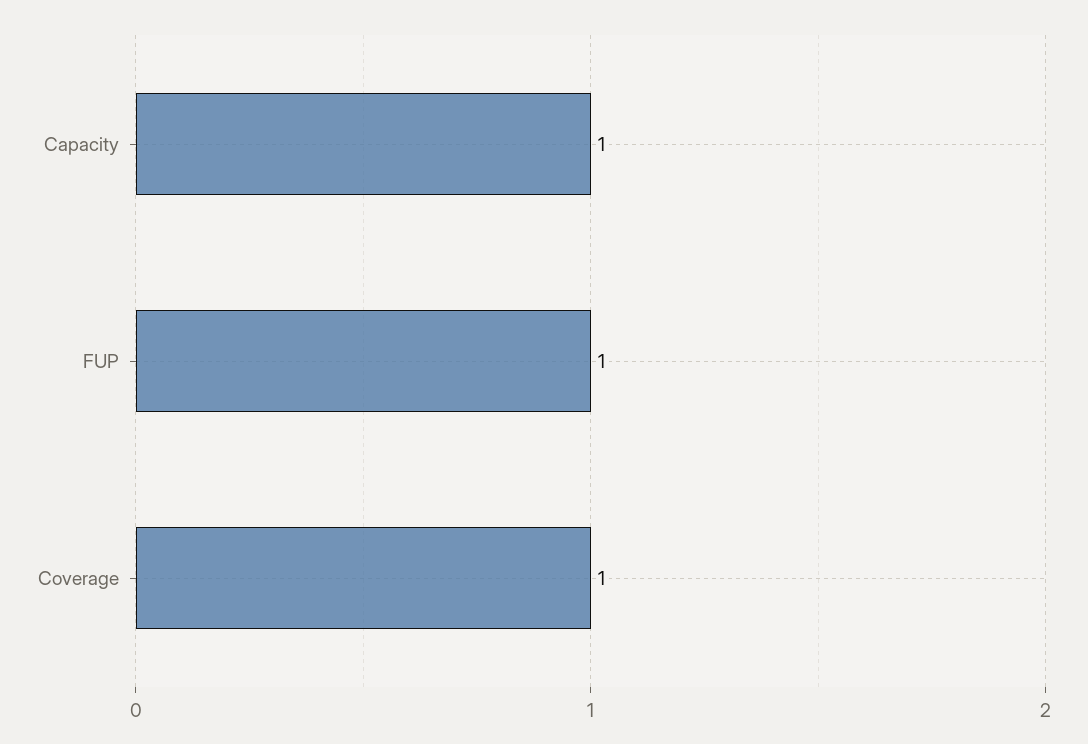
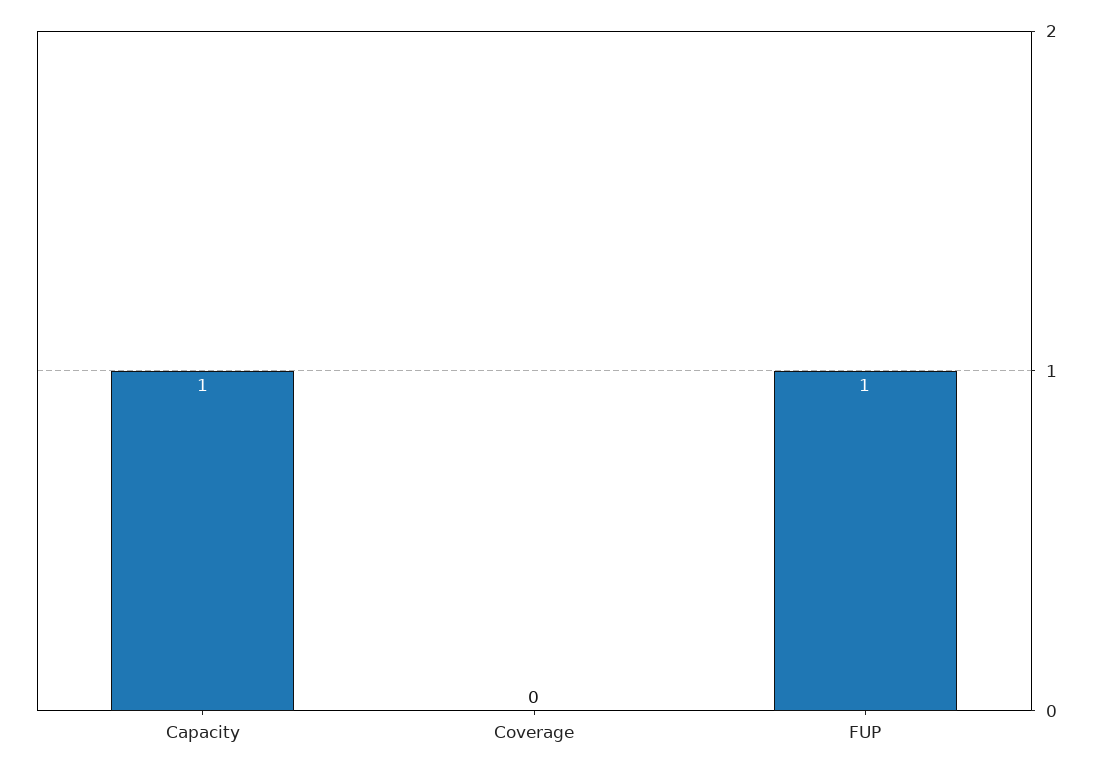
  {
    "Capacity": 1,
    "FUP": 1,
-   "Coverage": 1
+   "Coverage": 0
  }

